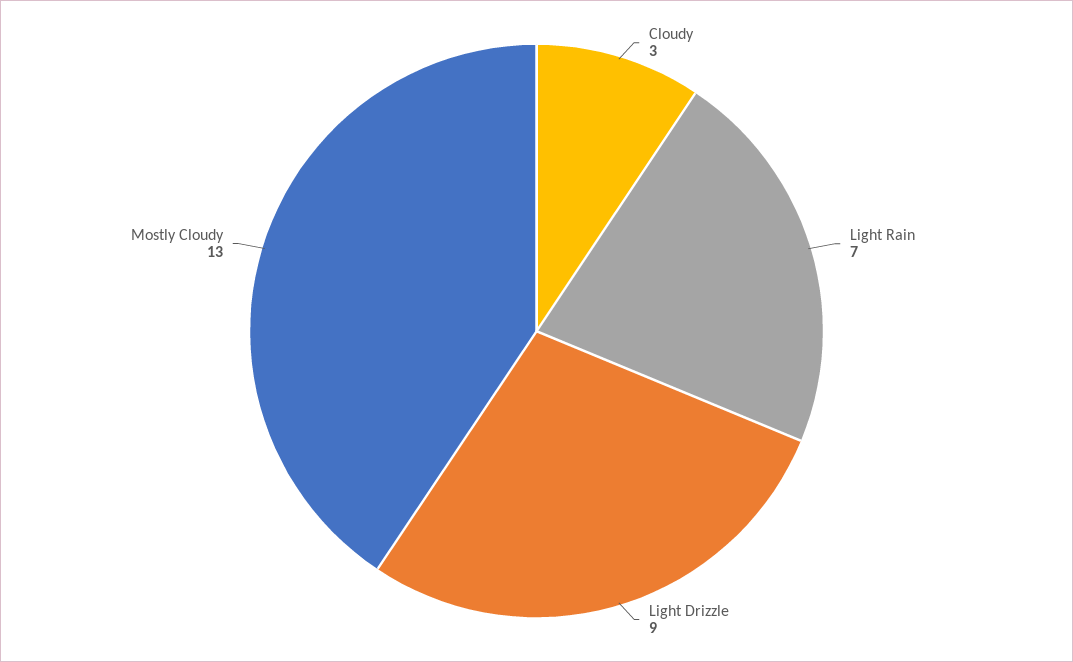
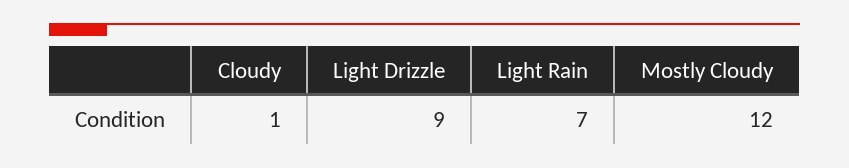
  {
-   "Cloudy": 3,
+   "Cloudy": 1,
    "Light Rain": 7,
    "Light Drizzle": 9,
-   "Mostly Cloudy": 13
+   "Mostly Cloudy": 12
  }

